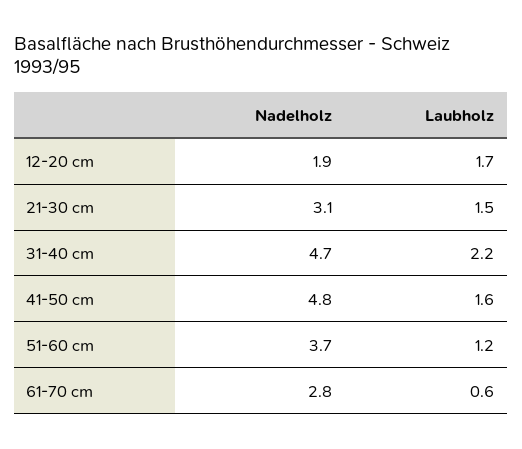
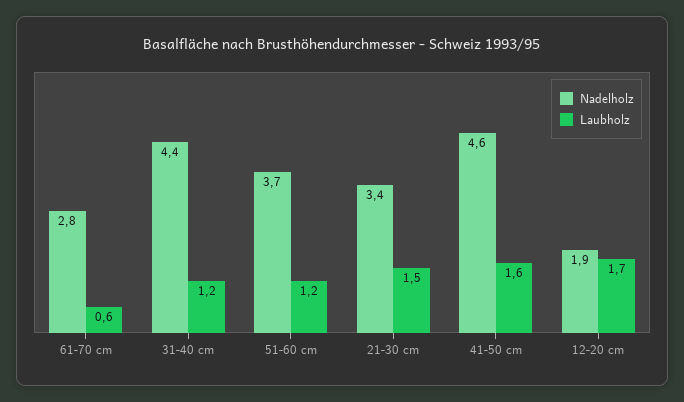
  {
    "Nadelholz": {
      "12-20 cm": 1.9,
-     "21-30 cm": 3.1,
+     "21-30 cm": 3.4,
-     "31-40 cm": 4.7,
+     "31-40 cm": 4.4,
-     "41-50 cm": 4.8,
+     "41-50 cm": 4.6,
      "51-60 cm": 3.7,
      "61-70 cm": 2.8
    },
    "Laubholz": {
      "12-20 cm": 1.7,
      "21-30 cm": 1.5,
-     "31-40 cm": 2.2,
+     "31-40 cm": 1.2,
      "41-50 cm": 1.6,
      "51-60 cm": 1.2,
      "61-70 cm": 0.6
    }
  }

